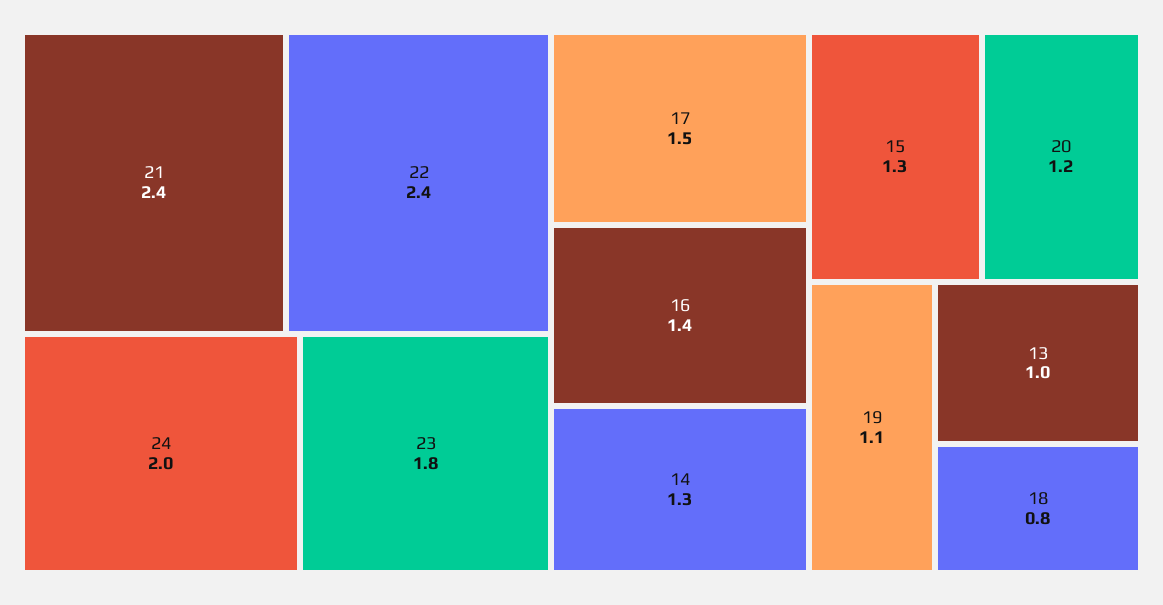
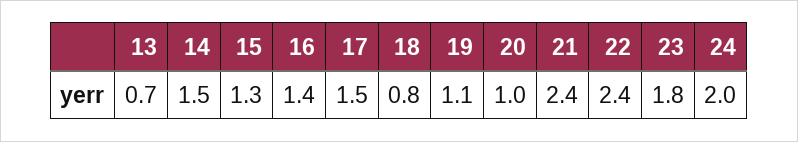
  {
    "21": 2.4,
    "22": 2.4,
    "24": 2,
    "23": 1.8,
    "17": 1.5,
    "16": 1.4,
-   "14": 1.3,
+   "14": 1.5,
    "15": 1.3,
-   "20": 1.2,
+   "20": 1,
    "19": 1.1,
-   "13": 1,
+   "13": 0.7,
    "18": 0.8
  }

